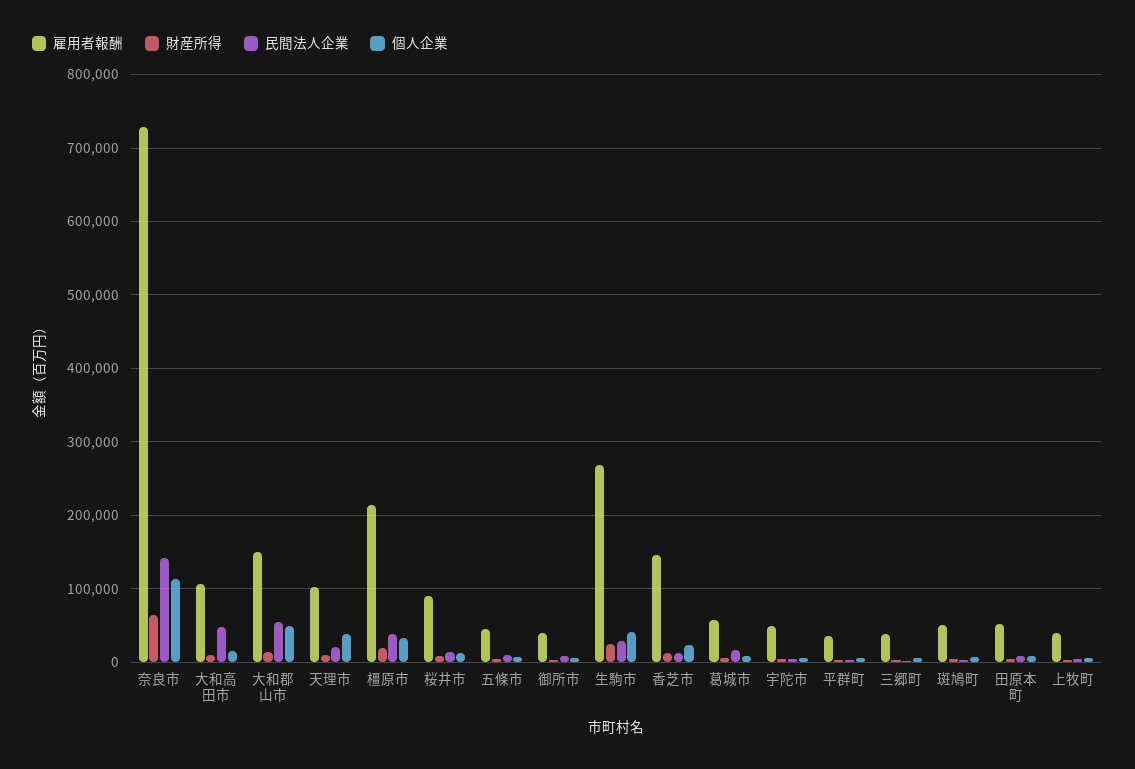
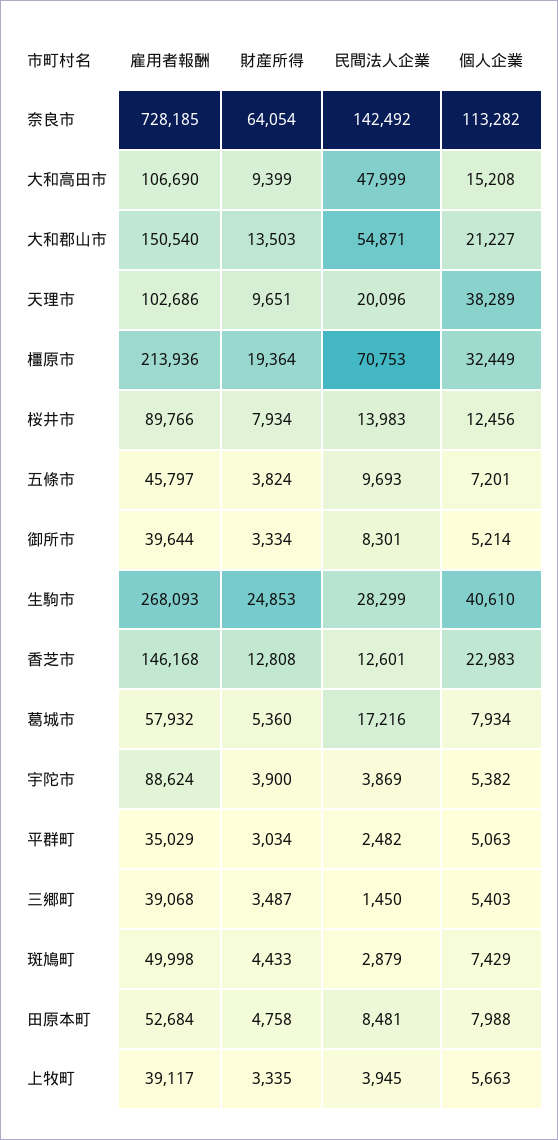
  {
    "雇用者報酬": {
      "奈良市": 728185,
      "大和高田市": 106690,
      "大和郡山市": 150540,
      "天理市": 102686,
      "橿原市": 213936,
      "桜井市": 89766,
      "五條市": 45797,
      "御所市": 39644,
      "生駒市": 268093,
      "香芝市": 146168,
      "葛城市": 57932,
-     "宇陀市": 50000,
+     "宇陀市": 88624,
      "平群町": 35029,
      "三郷町": 39068,
      "斑鳩町": 49998,
      "田原本町": 52684,
      "上牧町": 39117
    },
    "財産所得": {
      "奈良市": 64054,
      "大和高田市": 9399,
      "大和郡山市": 13503,
      "天理市": 9651,
      "橿原市": 19364,
      "桜井市": 7934,
      "五條市": 3824,
      "御所市": 3334,
      "生駒市": 24853,
      "香芝市": 12808,
      "葛城市": 5360,
      "宇陀市": 3900,
      "平群町": 3034,
      "三郷町": 3487,
      "斑鳩町": 4433,
      "田原本町": 4758,
      "上牧町": 3335
    },
    "民間法人企業": {
      "奈良市": 142492,
      "大和高田市": 47999,
      "大和郡山市": 54871,
      "天理市": 20096,
-     "橿原市": 40000,
+     "橿原市": 70753,
      "桜井市": 13983,
      "五條市": 9693,
      "御所市": 8301,
      "生駒市": 28299,
      "香芝市": 12601,
      "葛城市": 17216,
      "宇陀市": 3869,
      "平群町": 2482,
      "三郷町": 1450,
      "斑鳩町": 2879,
      "田原本町": 8481,
      "上牧町": 3945
    },
    "個人企業": {
      "奈良市": 113282,
      "大和高田市": 15208,
-     "大和郡山市": 50000,
+     "大和郡山市": 21227,
      "天理市": 38289,
      "橿原市": 32449,
      "桜井市": 12456,
      "五條市": 7201,
      "御所市": 5214,
      "生駒市": 40610,
      "香芝市": 22983,
      "葛城市": 7934,
      "宇陀市": 5382,
      "平群町": 5063,
      "三郷町": 5403,
      "斑鳩町": 7429,
      "田原本町": 7988,
      "上牧町": 5663
    }
  }

